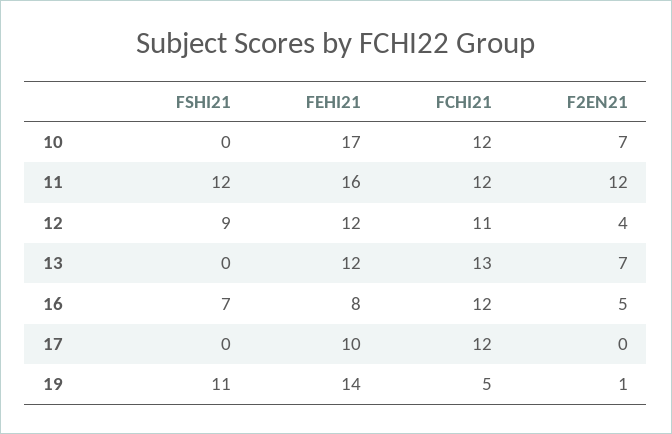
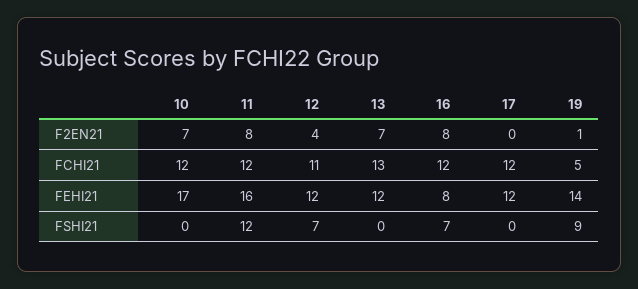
  {
    "FSHI21": {
      "10": 0,
      "11": 12,
-     "12": 9,
+     "12": 7,
      "13": 0,
      "16": 7,
      "17": 0,
-     "19": 11
+     "19": 9
    },
    "FEHI21": {
      "10": 17,
      "11": 16,
      "12": 12,
      "13": 12,
      "16": 8,
-     "17": 10,
+     "17": 12,
      "19": 14
    },
    "FCHI21": {
      "10": 12,
      "11": 12,
      "12": 11,
      "13": 13,
      "16": 12,
      "17": 12,
      "19": 5
    },
    "F2EN21": {
      "10": 7,
-     "11": 12,
+     "11": 8,
      "12": 4,
      "13": 7,
-     "16": 5,
+     "16": 8,
      "17": 0,
      "19": 1
    }
  }

